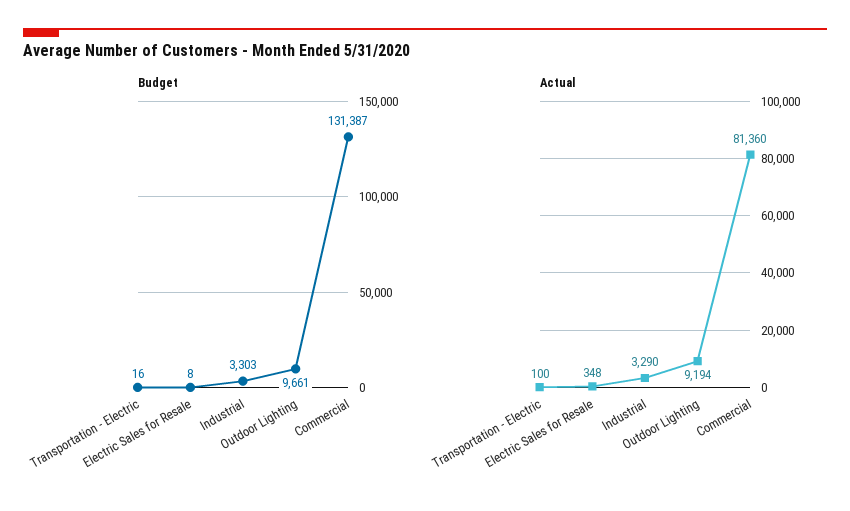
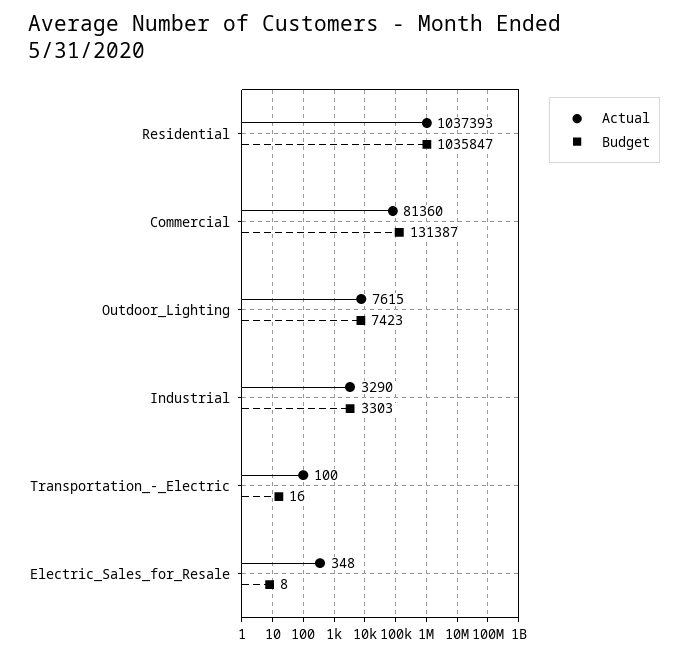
  {
    "Budget": {
      "Transportation - Electric": 16,
      "Electric Sales for Resale": 8,
      "Industrial": 3303,
-     "Outdoor Lighting": 9661,
+     "Outdoor Lighting": 7423,
-     "Commercial": 131387
+     "Commercial": 131387,
+     "Residential": 1035847
    },
    "Actual": {
      "Transportation - Electric": 100,
      "Electric Sales for Resale": 348,
      "Industrial": 3290,
-     "Outdoor Lighting": 9194,
+     "Outdoor Lighting": 7615,
-     "Commercial": 81360
+     "Commercial": 81360,
+     "Residential": 1037393
    }
  }

